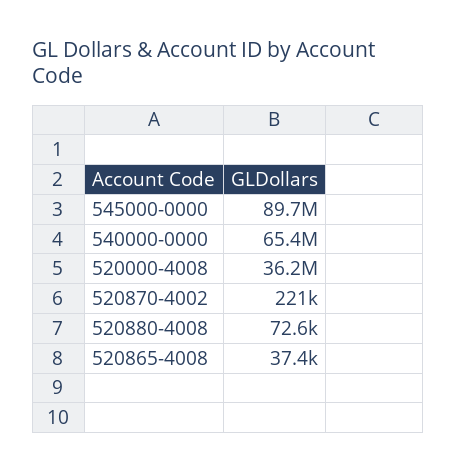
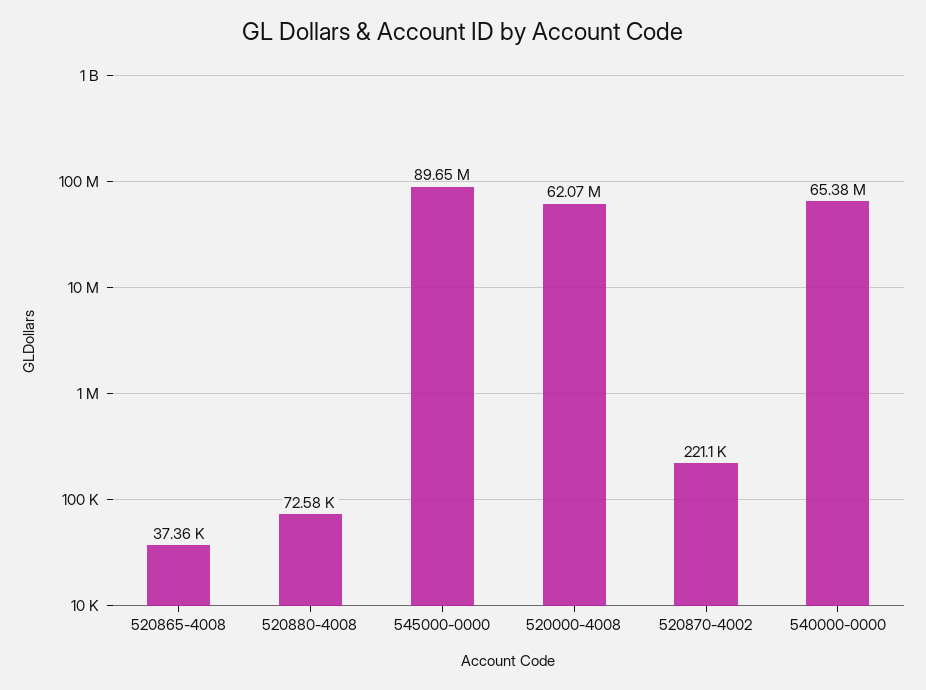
  {
    "545000-0000": 89650000,
    "540000-0000": 65380000,
-   "520000-4008": 36200000,
+   "520000-4008": 62070000,
    "520870-4002": 221100,
    "520880-4008": 72580,
    "520865-4008": 37360
  }

